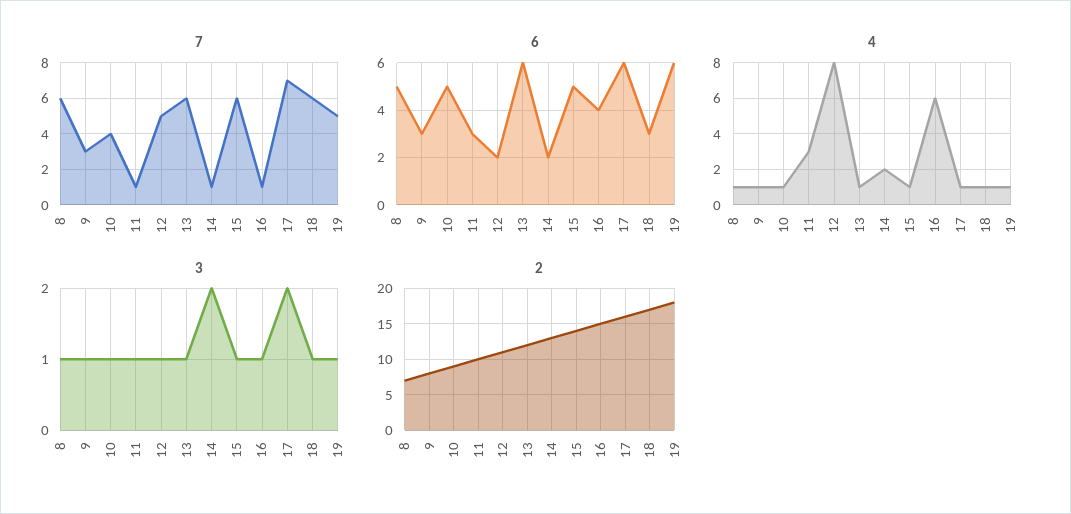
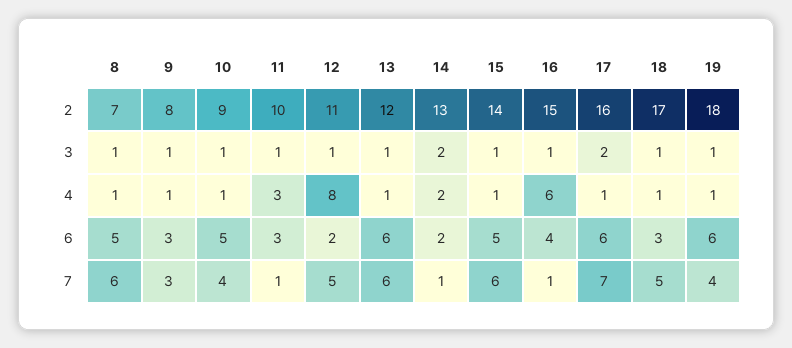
  {
    "7": {
      "8": 6,
      "9": 3,
      "10": 4,
      "11": 1,
      "12": 5,
      "13": 6,
      "14": 1,
      "15": 6,
      "16": 1,
      "17": 7,
-     "18": 6,
+     "18": 5,
-     "19": 5
+     "19": 4
    },
    "6": {
      "8": 5,
      "9": 3,
      "10": 5,
      "11": 3,
      "12": 2,
      "13": 6,
      "14": 2,
      "15": 5,
      "16": 4,
      "17": 6,
      "18": 3,
      "19": 6
    },
    "4": {
      "8": 1,
      "9": 1,
      "10": 1,
      "11": 3,
      "12": 8,
      "13": 1,
      "14": 2,
      "15": 1,
      "16": 6,
      "17": 1,
      "18": 1,
      "19": 1
    },
    "3": {
      "8": 1,
      "9": 1,
      "10": 1,
      "11": 1,
      "12": 1,
      "13": 1,
      "14": 2,
      "15": 1,
      "16": 1,
      "17": 2,
      "18": 1,
      "19": 1
    },
    "2": {
      "8": 7,
      "9": 8,
      "10": 9,
      "11": 10,
      "12": 11,
      "13": 12,
      "14": 13,
      "15": 14,
      "16": 15,
      "17": 16,
      "18": 17,
      "19": 18
    }
  }

